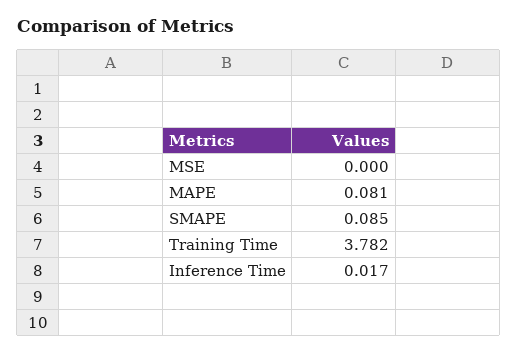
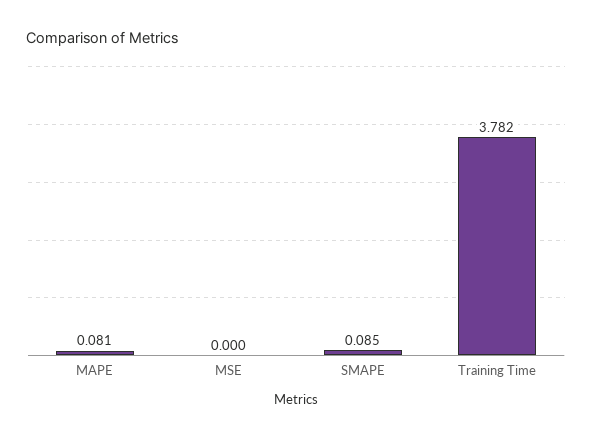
  {
    "MSE": 0,
    "MAPE": 0.081,
    "SMAPE": 0.085,
-   "Training Time": 3.782,
+   "Training Time": 3.782
-   "Inference Time": 0.017
  }

